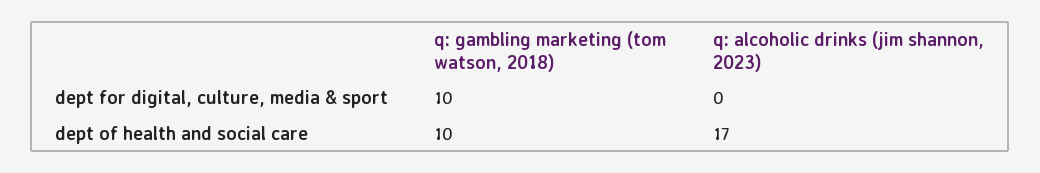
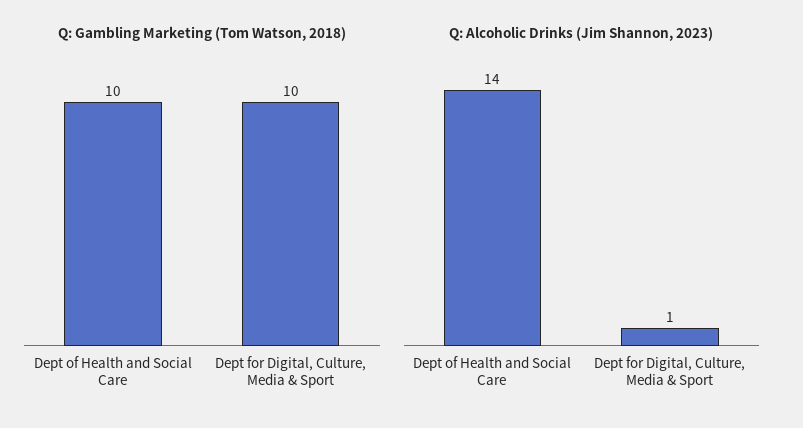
  {
    "q: gambling marketing (tom watson, 2018)": {
      "dept for digital, culture, media & sport": 10,
      "dept of health and social care": 10
    },
    "q: alcoholic drinks (jim shannon, 2023)": {
-     "dept for digital, culture, media & sport": 0,
+     "dept for digital, culture, media & sport": 1,
-     "dept of health and social care": 17
+     "dept of health and social care": 14
    }
  }

